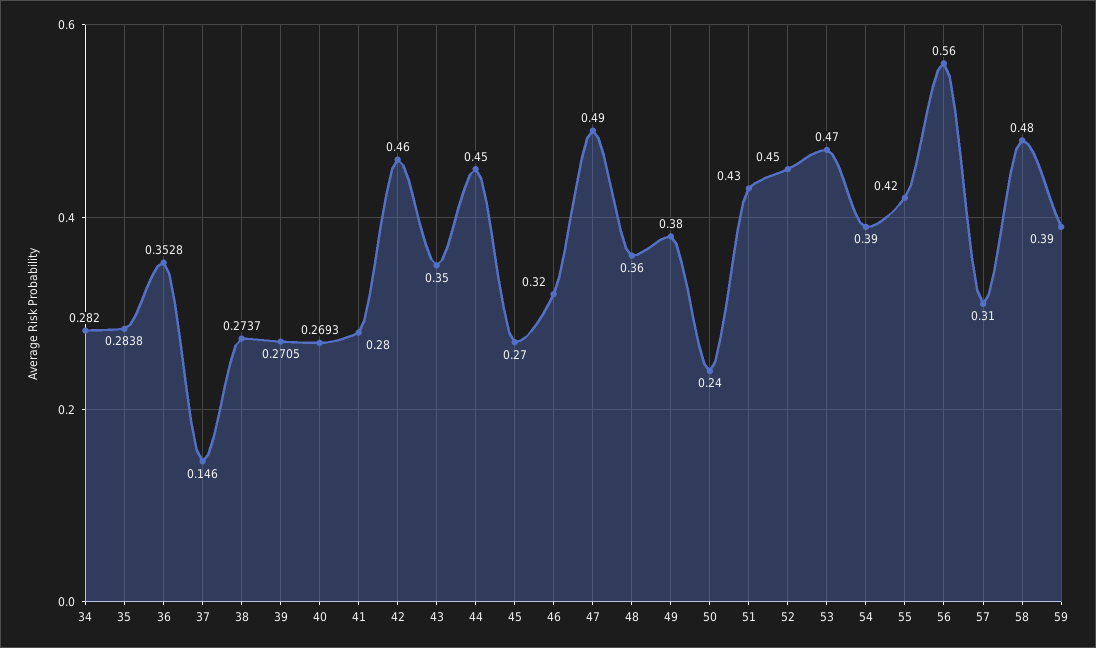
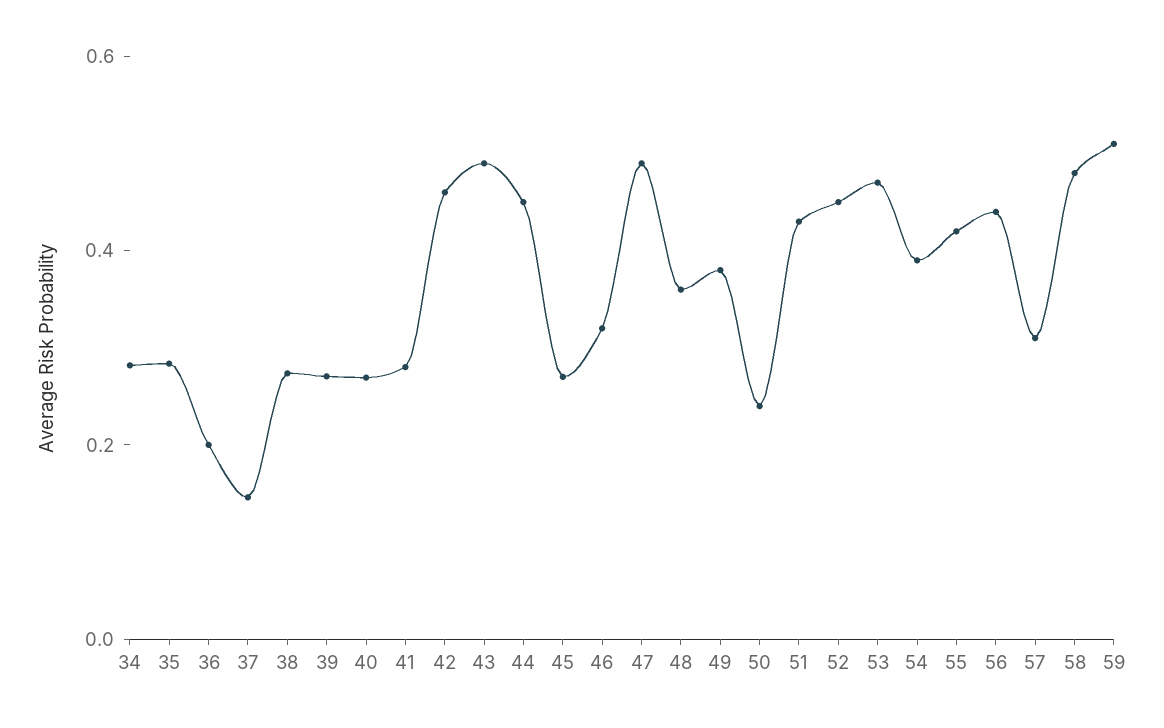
  {
    "34": 0.282,
    "35": 0.2838,
-   "36": 0.3528,
+   "36": 0.2,
    "37": 0.146,
    "38": 0.2737,
    "39": 0.2705,
    "40": 0.2693,
    "41": 0.28,
    "42": 0.46,
-   "43": 0.35,
+   "43": 0.5,
    "44": 0.45,
    "45": 0.27,
    "46": 0.32,
    "47": 0.49,
    "48": 0.36,
    "49": 0.38,
    "50": 0.24,
    "51": 0.43,
    "52": 0.45,
    "53": 0.47,
    "54": 0.39,
    "55": 0.42,
-   "56": 0.56,
+   "56": 0.45,
    "57": 0.31,
    "58": 0.48,
-   "59": 0.39
+   "59": 0.5
  }

